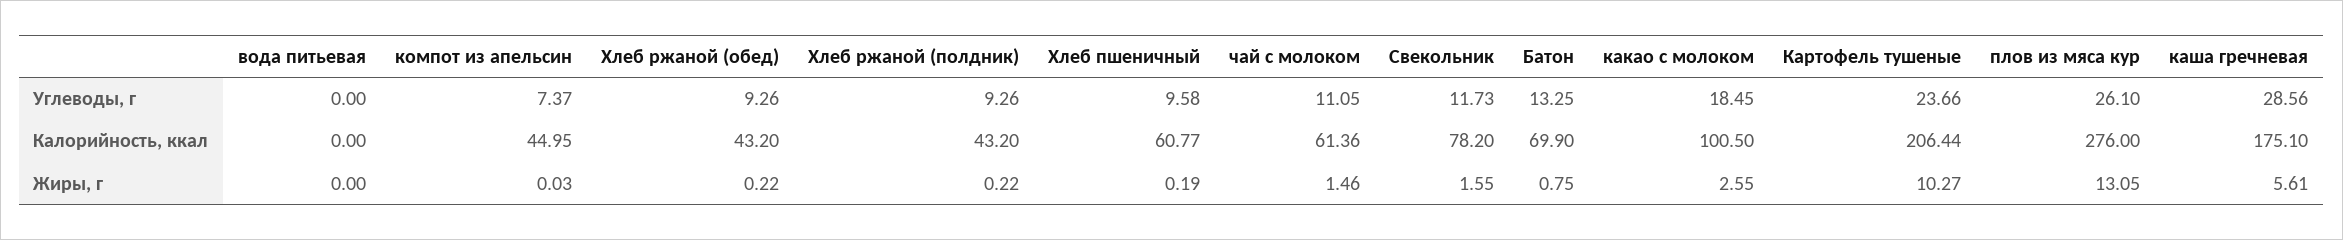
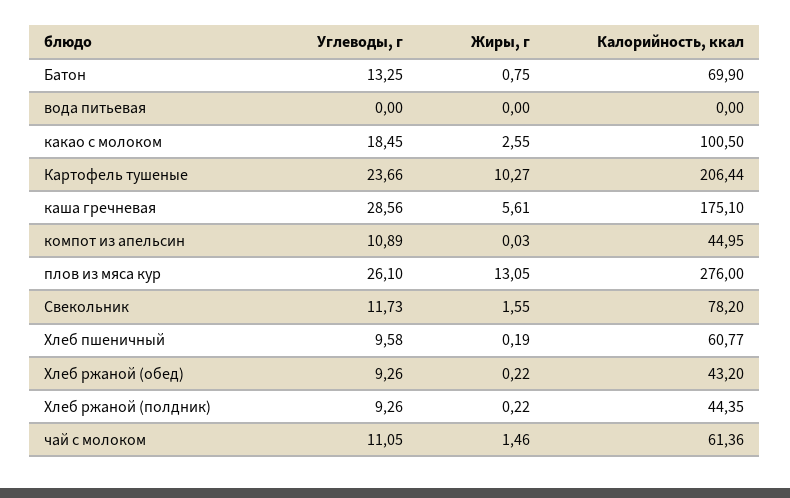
  {
    "вода питьевая": {
      "Углеводы, г": 0,
      "Калорийность, ккал": 0,
      "Жиры, г": 0
    },
    "компот из апельсин": {
-     "Углеводы, г": 7.37,
+     "Углеводы, г": 10.89,
      "Калорийность, ккал": 44.95,
      "Жиры, г": 0.03
    },
    "Хлеб ржаной (обед)": {
      "Углеводы, г": 9.26,
      "Калорийность, ккал": 43.2,
      "Жиры, г": 0.22
    },
    "Хлеб ржаной (полдник)": {
      "Углеводы, г": 9.26,
-     "Калорийность, ккал": 43.2,
+     "Калорийность, ккал": 44.35,
      "Жиры, г": 0.22
    },
    "Хлеб пшеничный": {
      "Углеводы, г": 9.58,
      "Калорийность, ккал": 60.77,
      "Жиры, г": 0.19
    },
    "чай с молоком": {
      "Углеводы, г": 11.05,
      "Калорийность, ккал": 61.36,
      "Жиры, г": 1.46
    },
    "Свекольник": {
      "Углеводы, г": 11.73,
      "Калорийность, ккал": 78.2,
      "Жиры, г": 1.55
    },
    "Батон": {
      "Углеводы, г": 13.25,
      "Калорийность, ккал": 69.9,
      "Жиры, г": 0.75
    },
    "какао с молоком": {
      "Углеводы, г": 18.45,
      "Калорийность, ккал": 100.5,
      "Жиры, г": 2.55
    },
    "Картофель тушеные": {
      "Углеводы, г": 23.66,
      "Калорийность, ккал": 206.44,
      "Жиры, г": 10.27
    },
    "плов из мяса кур": {
      "Углеводы, г": 26.1,
      "Калорийность, ккал": 276,
      "Жиры, г": 13.05
    },
    "каша гречневая": {
      "Углеводы, г": 28.56,
      "Калорийность, ккал": 175.1,
      "Жиры, г": 5.61
    }
  }

